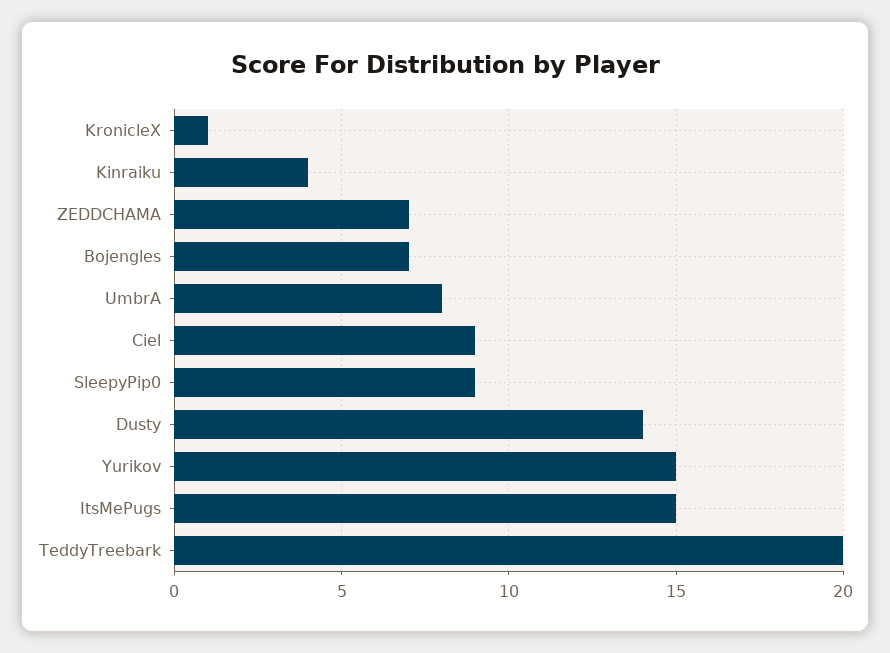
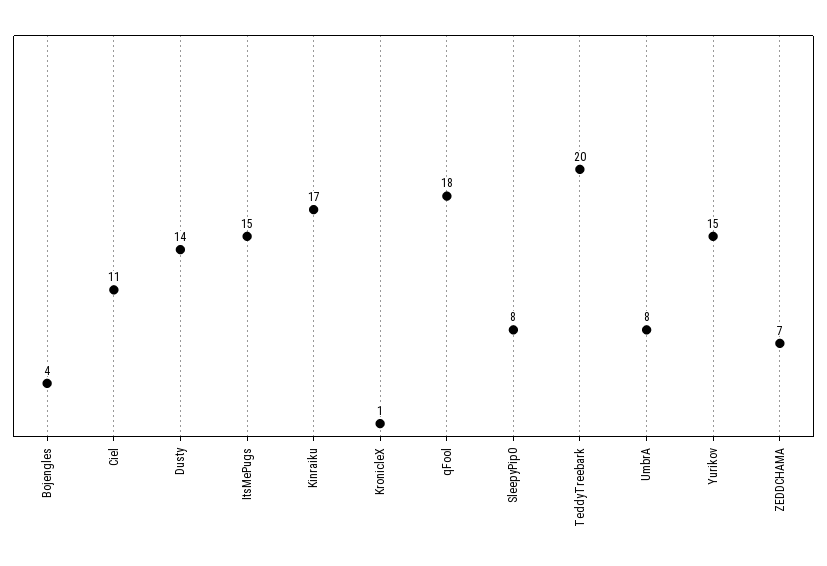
  {
    "KronicleX": 1,
-   "Kinraiku": 4,
+   "Kinraiku": 17,
    "ZEDDCHAMA": 7,
-   "Bojengles": 7,
+   "Bojengles": 4,
    "UmbrA": 8,
-   "Ciel": 9,
+   "Ciel": 11,
-   "SleepyPip0": 9,
+   "SleepyPip0": 8,
    "Dusty": 14,
    "Yurikov": 15,
    "ItsMePugs": 15,
-   "TeddyTreebark": 20
+   "TeddyTreebark": 20,
+   "qFool": 18
  }

